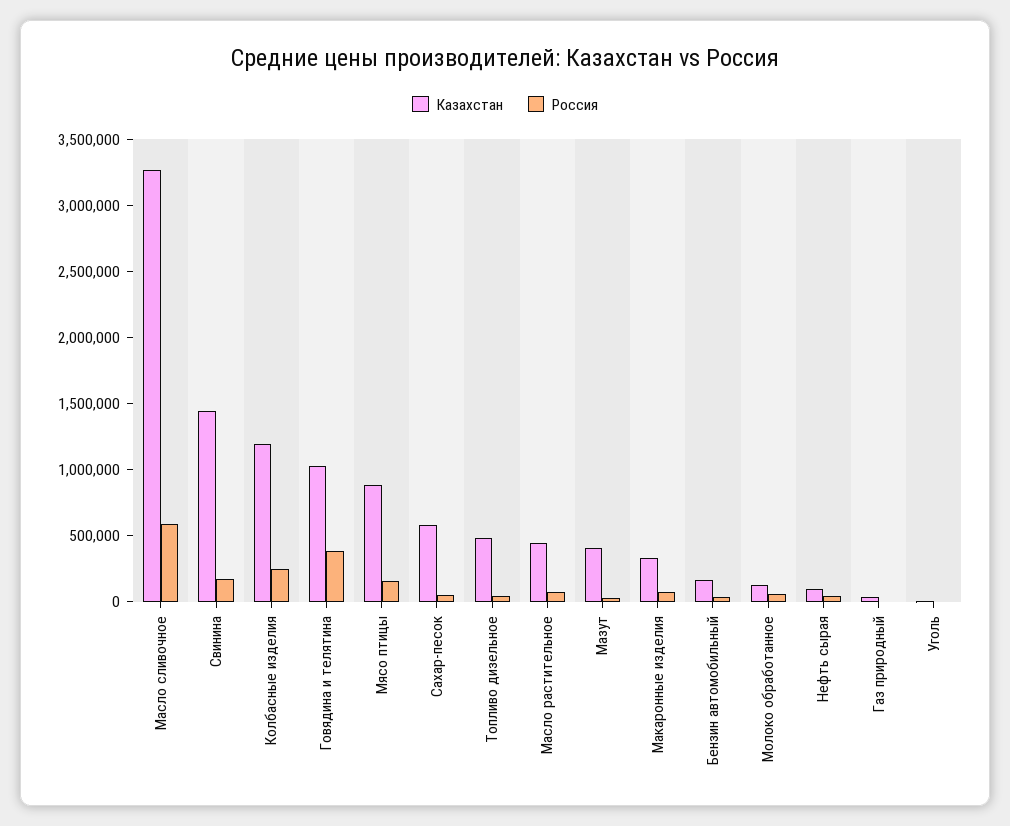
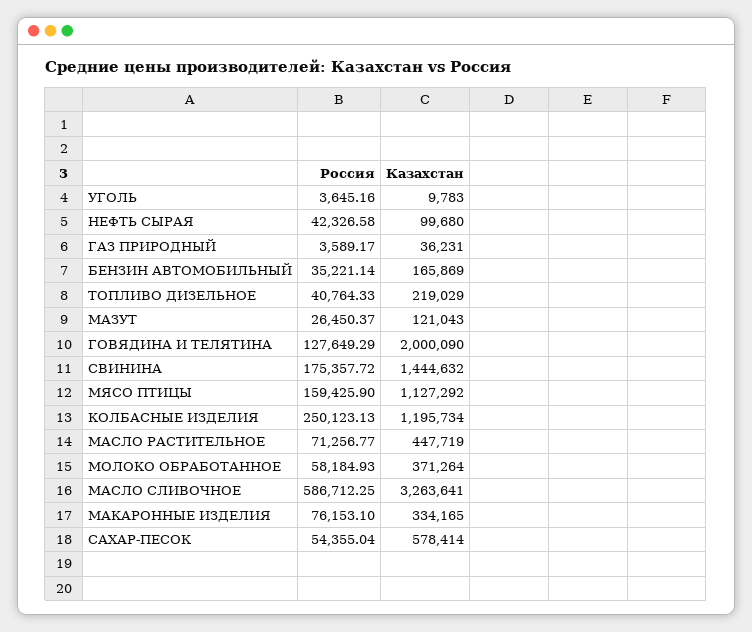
  {
    "Казахстан": {
      "Масло сливочное": 3263641,
      "Свинина": 1444632,
      "Колбасные изделия": 1195734,
-     "Говядина и телятина": 1000000,
+     "Говядина и телятина": 2000090,
-     "Мясо птицы": 900000,
+     "Мясо птицы": 1127292,
      "Сахар-песок": 578414,
-     "Топливо дизельное": 500000,
+     "Топливо дизельное": 219029,
      "Масло растительное": 447719,
-     "Мазут": 400000,
+     "Мазут": 121043,
      "Макаронные изделия": 334165,
      "Бензин автомобильный": 165869,
-     "Молоко обработанное": 100000,
+     "Молоко обработанное": 371264,
      "Нефть сырая": 99680,
      "Газ природный": 36231,
      "Уголь": 9783
    },
    "Россия": {
      "Масло сливочное": 586712.25,
      "Свинина": 175357.72,
      "Колбасные изделия": 250123.13,
-     "Говядина и телятина": 400000,
+     "Говядина и телятина": 127649.29,
      "Мясо птицы": 159425.9,
      "Сахар-песок": 54355.04,
      "Топливо дизельное": 40764.33,
      "Масло растительное": 71256.77,
      "Мазут": 26450.37,
      "Макаронные изделия": 76153.1,
      "Бензин автомобильный": 35221.14,
      "Молоко обработанное": 58184.93,
      "Нефть сырая": 42326.58,
      "Газ природный": 3589.17,
      "Уголь": 3645.16
    }
  }

